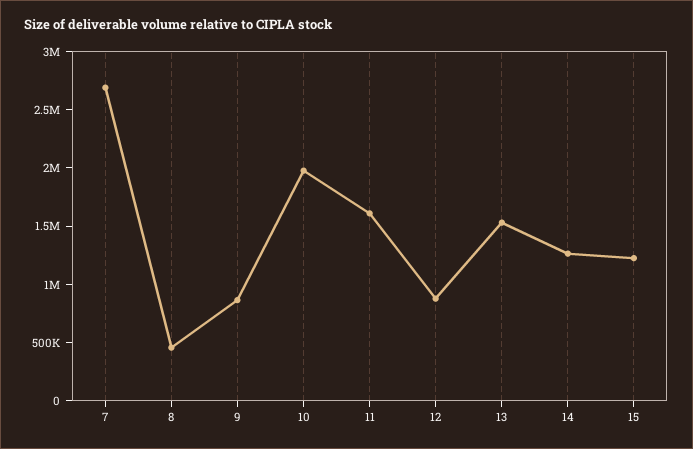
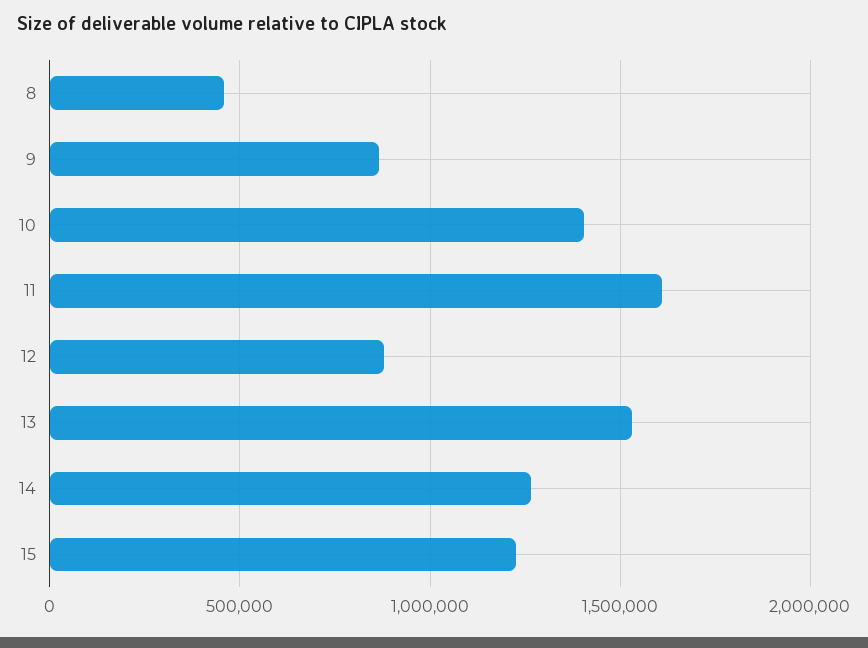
  {
-   "7": 2700000,
    "8": 450000,
    "9": 850000,
-   "10": 2000000,
+   "10": 1400000,
    "11": 1600000,
    "12": 900000,
    "13": 1550000,
    "14": 1250000,
    "15": 1250000
  }

